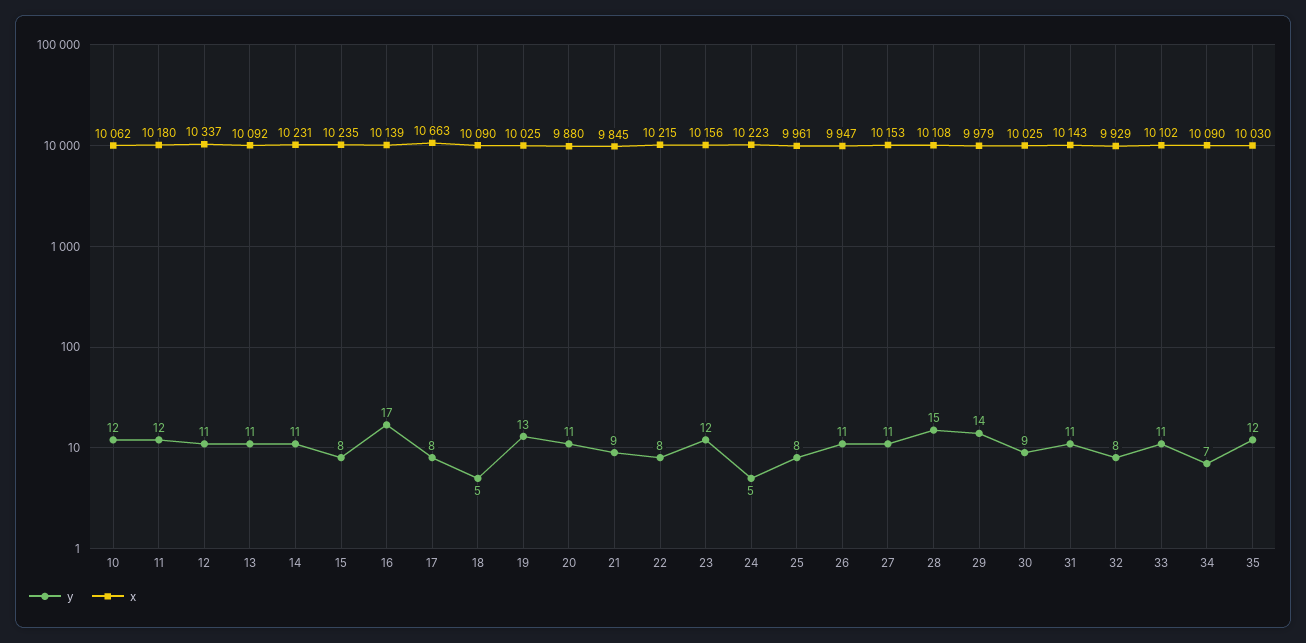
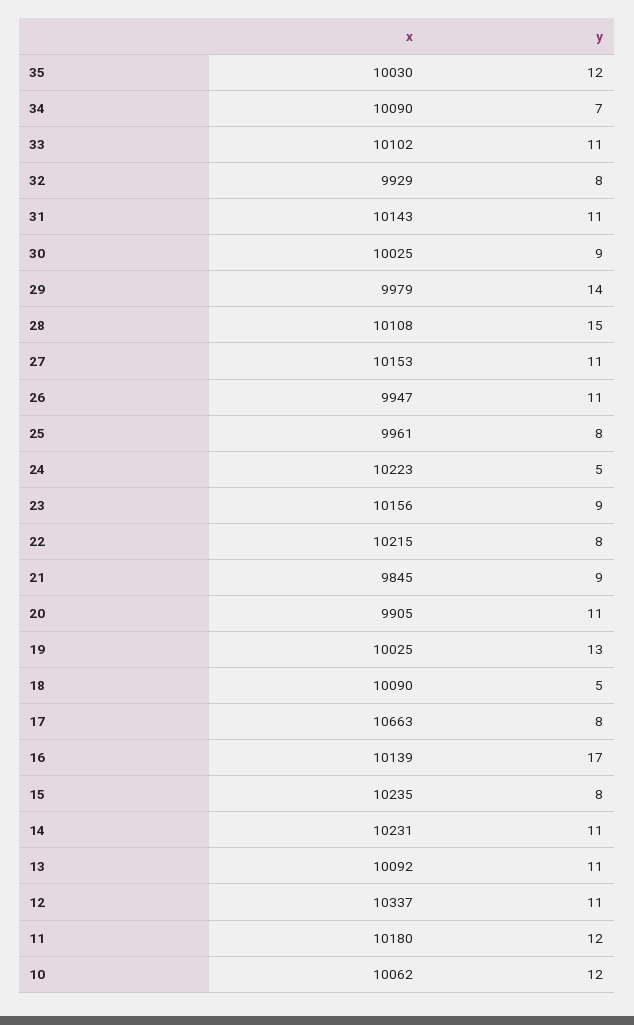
  {
    "y": {
      "10": 12,
      "11": 12,
      "12": 11,
      "13": 11,
      "14": 11,
      "15": 8,
      "16": 17,
      "17": 8,
      "18": 5,
      "19": 13,
      "20": 11,
      "21": 9,
      "22": 8,
-     "23": 12,
+     "23": 9,
      "24": 5,
      "25": 8,
      "26": 11,
      "27": 11,
      "28": 15,
      "29": 14,
      "30": 9,
      "31": 11,
      "32": 8,
      "33": 11,
      "34": 7,
      "35": 12
    },
    "x": {
      "10": 10062,
      "11": 10180,
      "12": 10337,
      "13": 10092,
      "14": 10231,
      "15": 10235,
      "16": 10139,
      "17": 10663,
      "18": 10090,
      "19": 10025,
-     "20": 9880,
+     "20": 9905,
      "21": 9845,
      "22": 10215,
      "23": 10156,
      "24": 10223,
      "25": 9961,
      "26": 9947,
      "27": 10153,
      "28": 10108,
      "29": 9979,
      "30": 10025,
      "31": 10143,
      "32": 9929,
      "33": 10102,
      "34": 10090,
      "35": 10030
    }
  }

